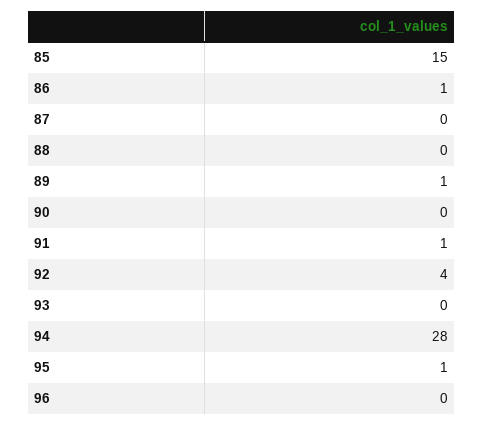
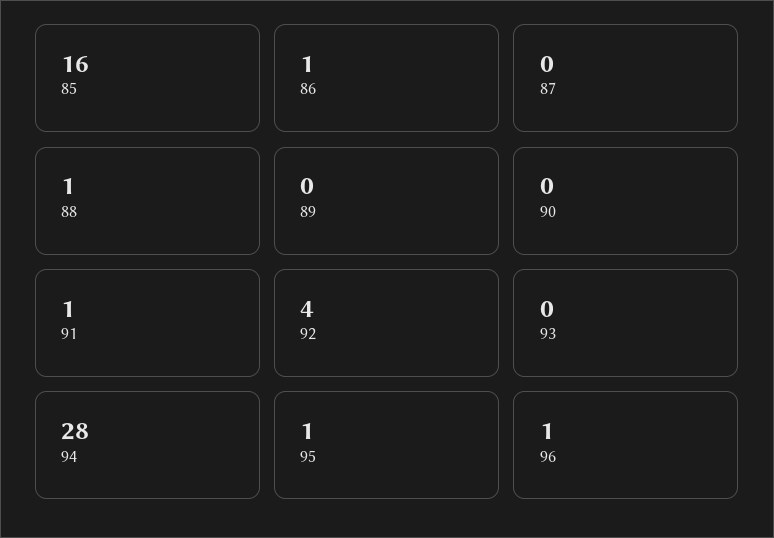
  {
-   "85": 15,
+   "85": 16,
    "86": 1,
    "87": 0,
-   "88": 0,
+   "88": 1,
-   "89": 1,
+   "89": 0,
    "90": 0,
    "91": 1,
    "92": 4,
    "93": 0,
    "94": 28,
    "95": 1,
-   "96": 0
+   "96": 1
  }

